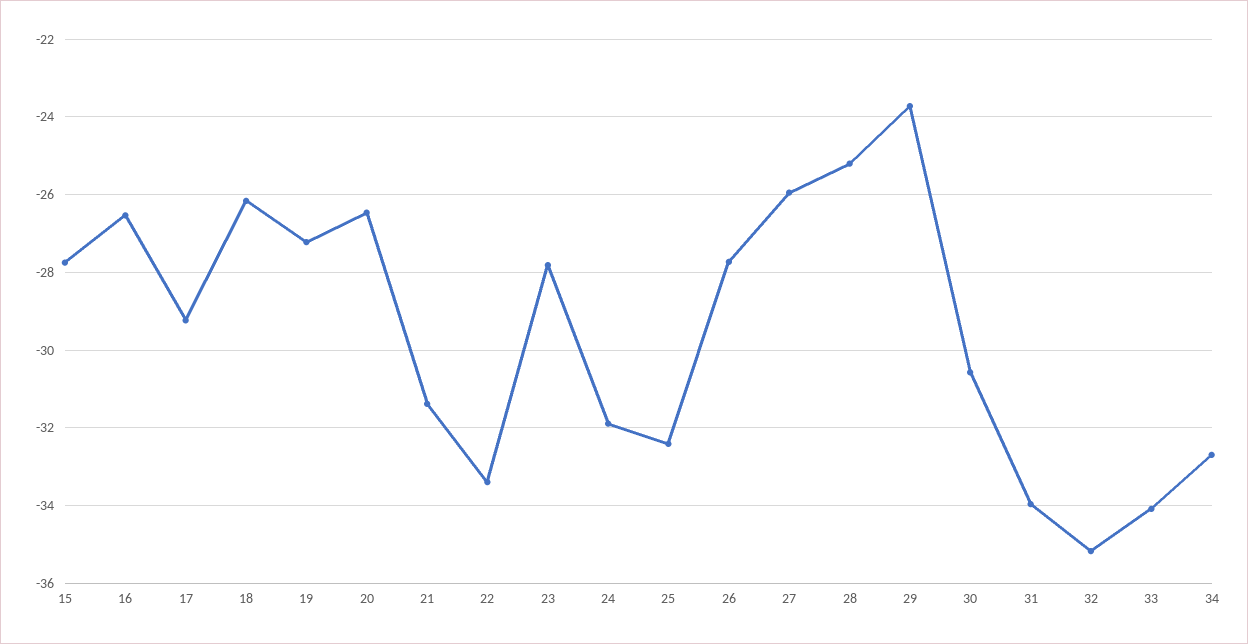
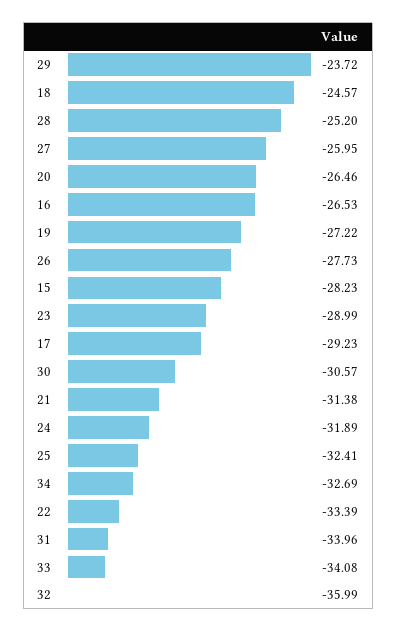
  {
-   "15": -27.8,
+   "15": -28.23,
    "16": -26.53,
    "17": -29.23,
-   "18": -26.2,
+   "18": -24.57,
    "19": -27.22,
    "20": -26.46,
    "21": -31.38,
    "22": -33.39,
-   "23": -27.8,
+   "23": -28.99,
    "24": -31.89,
    "25": -32.41,
    "26": -27.73,
    "27": -25.95,
    "28": -25.2,
    "29": -23.72,
    "30": -30.57,
    "31": -33.96,
-   "32": -35.2,
+   "32": -35.99,
    "33": -34.08,
    "34": -32.69
  }

